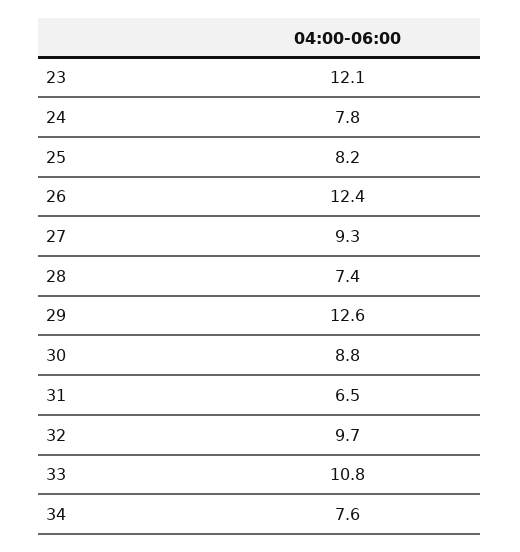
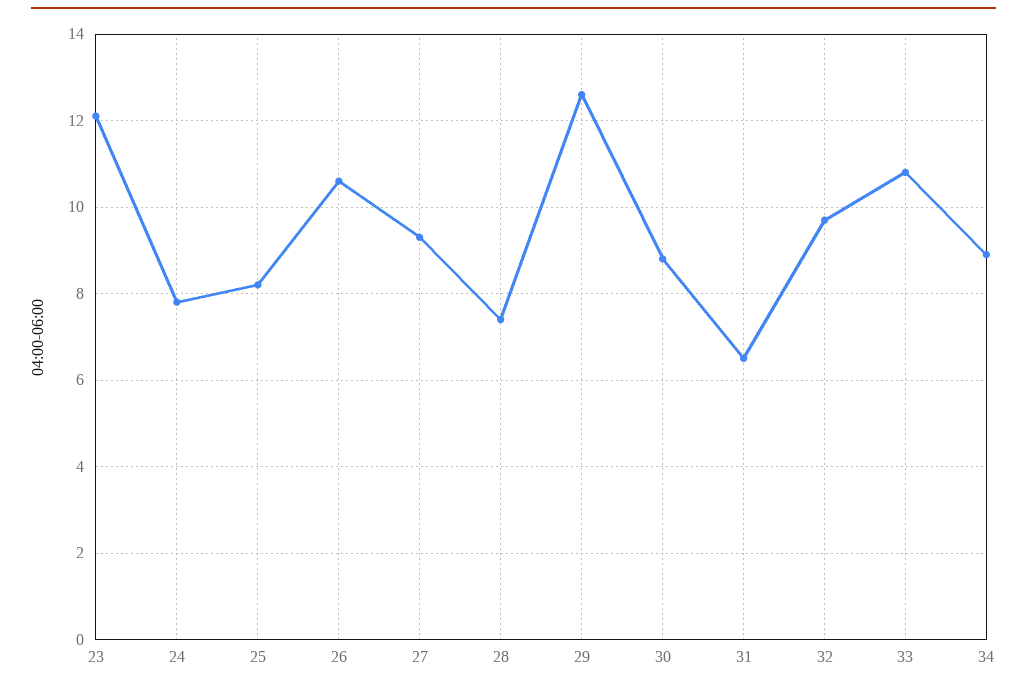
  {
    "23": 12.1,
    "24": 7.8,
    "25": 8.2,
-   "26": 12.4,
+   "26": 10.5,
    "27": 9.3,
    "28": 7.4,
    "29": 12.6,
    "30": 8.8,
    "31": 6.5,
    "32": 9.7,
    "33": 10.8,
-   "34": 7.6
+   "34": 9
  }

